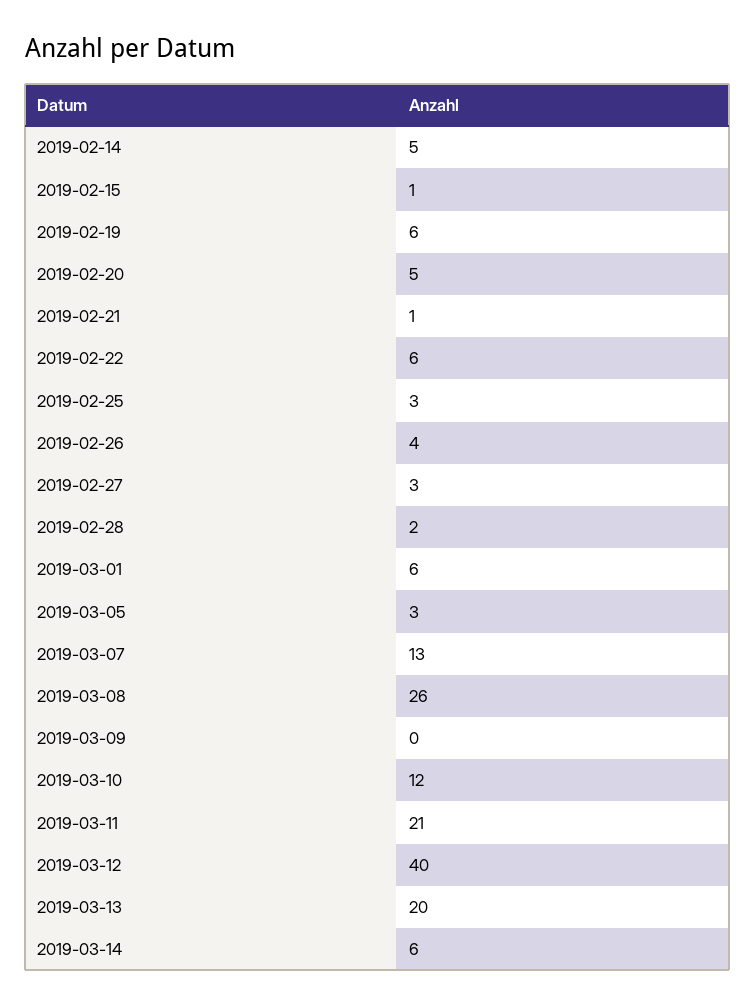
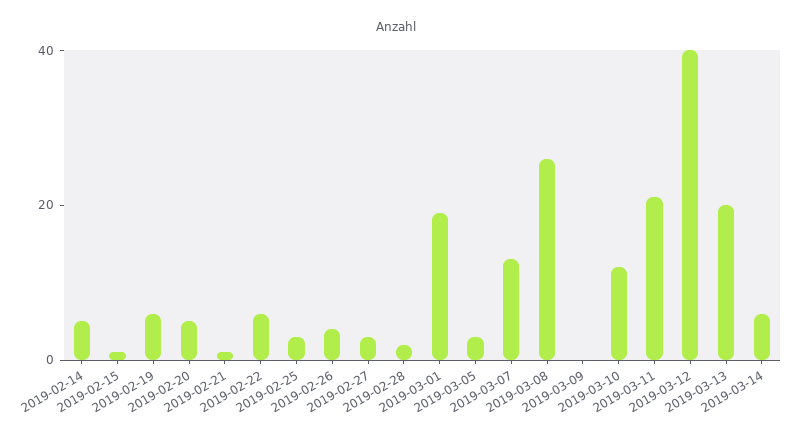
  {
    "2019-02-14": 5,
    "2019-02-15": 1,
    "2019-02-19": 6,
    "2019-02-20": 5,
    "2019-02-21": 1,
    "2019-02-22": 6,
    "2019-02-25": 3,
    "2019-02-26": 4,
    "2019-02-27": 3,
    "2019-02-28": 2,
-   "2019-03-01": 6,
+   "2019-03-01": 20,
    "2019-03-05": 3,
    "2019-03-07": 13,
    "2019-03-08": 26,
    "2019-03-09": 0,
    "2019-03-10": 12,
    "2019-03-11": 21,
    "2019-03-12": 40,
    "2019-03-13": 20,
    "2019-03-14": 6
  }

